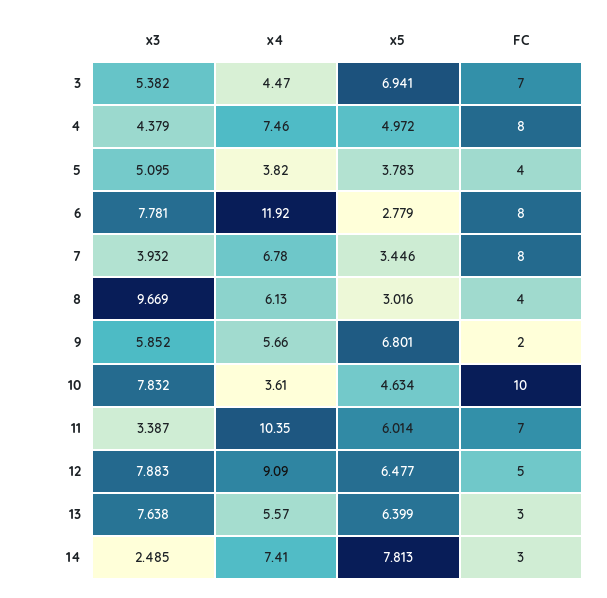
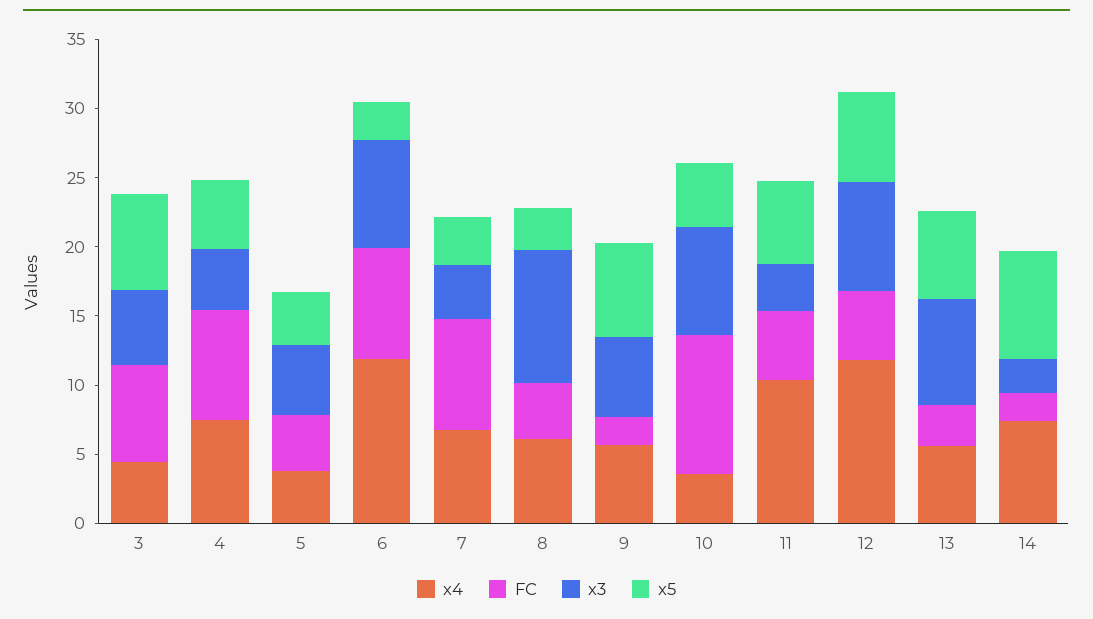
  {
    "x3": {
      "3": 5.382,
      "4": 4.379,
      "5": 5.095,
      "6": 7.781,
      "7": 3.932,
      "8": 9.669,
      "9": 5.852,
      "10": 7.832,
      "11": 3.387,
      "12": 7.883,
      "13": 7.638,
      "14": 2.485
    },
    "x4": {
      "3": 4.47,
      "4": 7.46,
      "5": 3.82,
      "6": 11.92,
      "7": 6.78,
      "8": 6.13,
      "9": 5.66,
      "10": 3.61,
      "11": 10.35,
-     "12": 9.09,
+     "12": 12,
      "13": 5.57,
      "14": 7.41
    },
    "x5": {
      "3": 6.941,
      "4": 4.972,
      "5": 3.783,
      "6": 2.779,
      "7": 3.446,
      "8": 3.016,
      "9": 6.801,
      "10": 4.634,
      "11": 6.014,
      "12": 6.477,
      "13": 6.399,
      "14": 7.813
    },
    "FC": {
      "3": 7,
      "4": 8,
      "5": 4,
      "6": 8,
      "7": 8,
      "8": 4,
      "9": 2,
      "10": 10,
-     "11": 7,
+     "11": 5,
      "12": 5,
      "13": 3,
-     "14": 3
+     "14": 2
    }
  }

